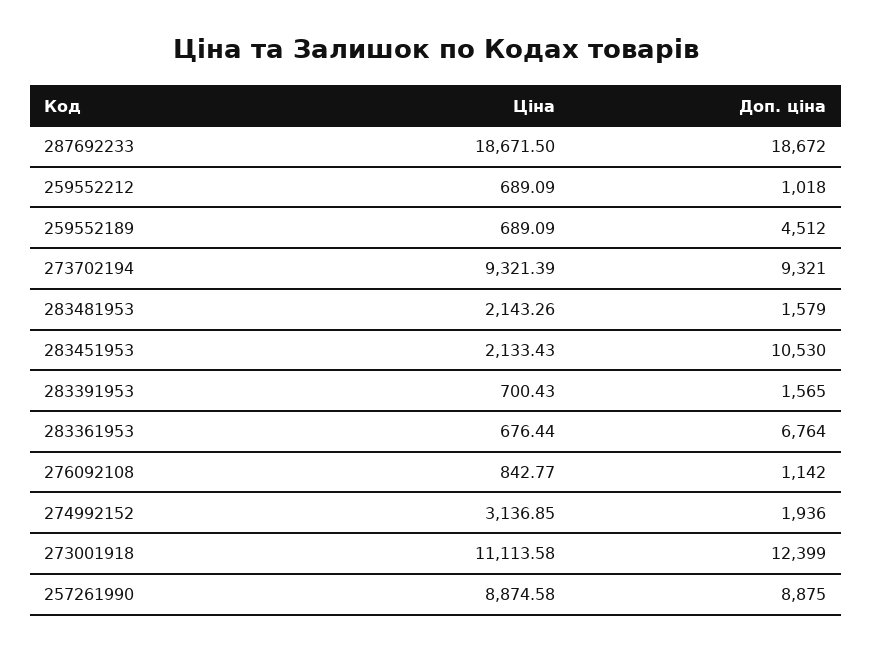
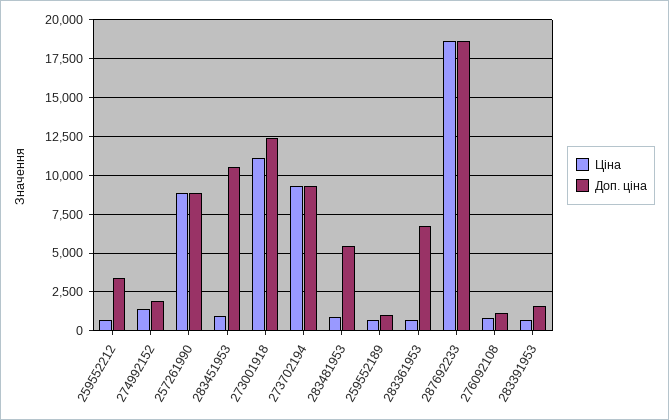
  {
    "Ціна": {
      "287692233": 18671.5,
      "259552212": 689.09,
      "259552189": 689.09,
      "273702194": 9321.39,
-     "283481953": 2143.26,
+     "283481953": 1000,
-     "283451953": 2133.43,
+     "283451953": 1000,
      "283391953": 700.43,
      "283361953": 676.44,
      "276092108": 842.77,
-     "274992152": 3136.85,
+     "274992152": 1500,
      "273001918": 11113.58,
      "257261990": 8874.58
    },
    "Доп. ціна": {
      "287692233": 18672,
-     "259552212": 1018,
+     "259552212": 3500,
-     "259552189": 4512,
+     "259552189": 1000,
      "273702194": 9321,
-     "283481953": 1579,
+     "283481953": 5500,
      "283451953": 10530,
      "283391953": 1565,
      "283361953": 6764,
      "276092108": 1142,
      "274992152": 1936,
      "273001918": 12399,
      "257261990": 8875
    }
  }

